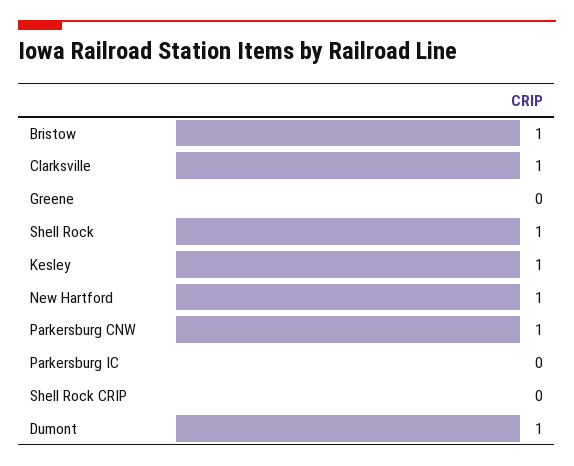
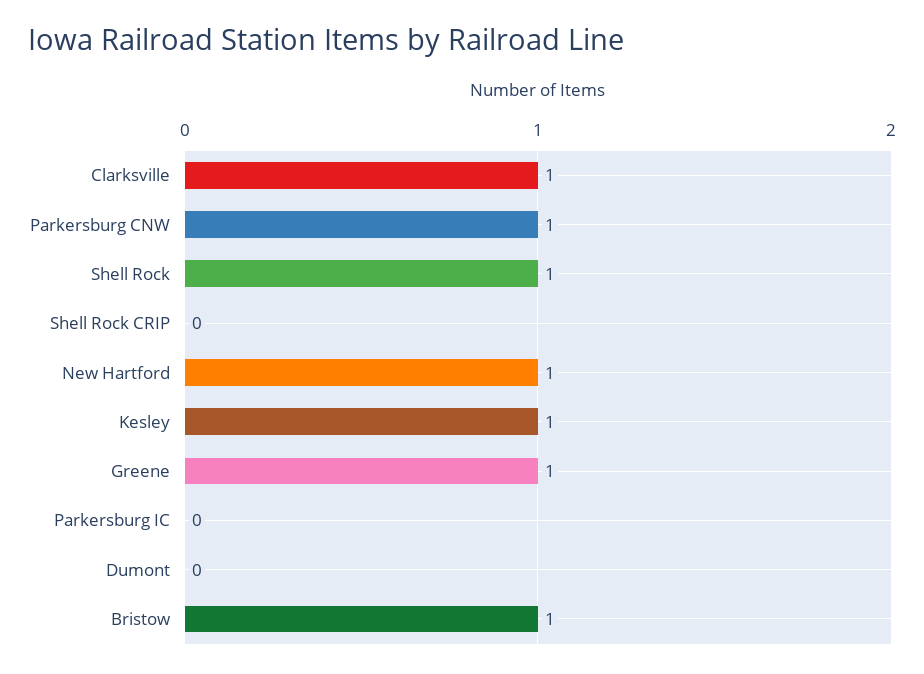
  {
    "Bristow": 1,
    "Clarksville": 1,
-   "Greene": 0,
+   "Greene": 1,
    "Shell Rock": 1,
    "Kesley": 1,
    "New Hartford": 1,
    "Parkersburg CNW": 1,
    "Parkersburg IC": 0,
    "Shell Rock CRIP": 0,
-   "Dumont": 1
+   "Dumont": 0
  }

